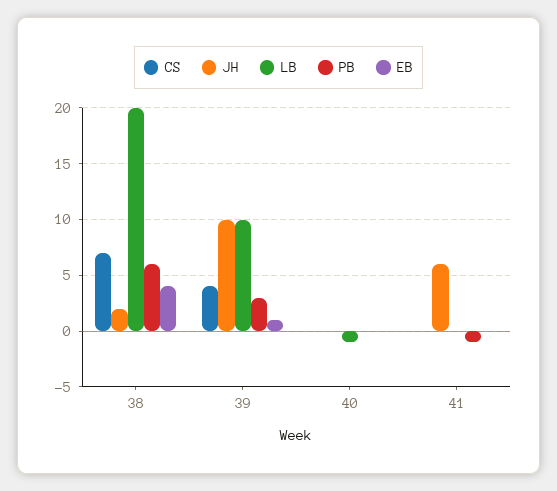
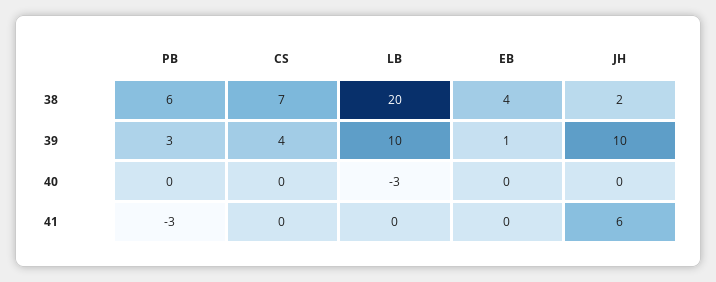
  {
    "CS": {
      "38": 7,
      "39": 4,
      "40": 0,
      "41": 0
    },
    "JH": {
      "38": 2,
      "39": 10,
      "40": 0,
      "41": 6
    },
    "LB": {
      "38": 20,
      "39": 10,
-     "40": -1,
+     "40": -3,
      "41": 0
    },
    "PB": {
      "38": 6,
      "39": 3,
      "40": 0,
-     "41": -1
+     "41": -3
    },
    "EB": {
      "38": 4,
      "39": 1,
      "40": 0,
      "41": 0
    }
  }

